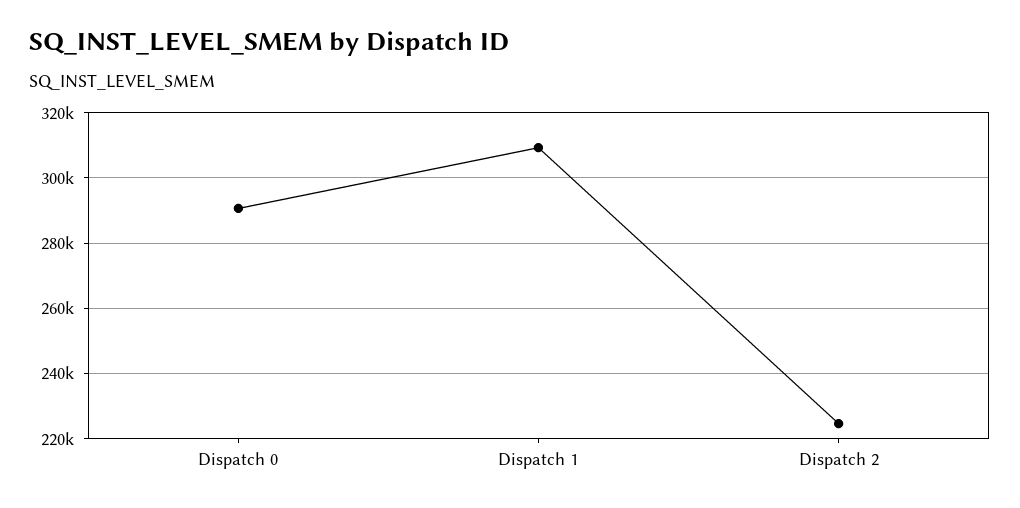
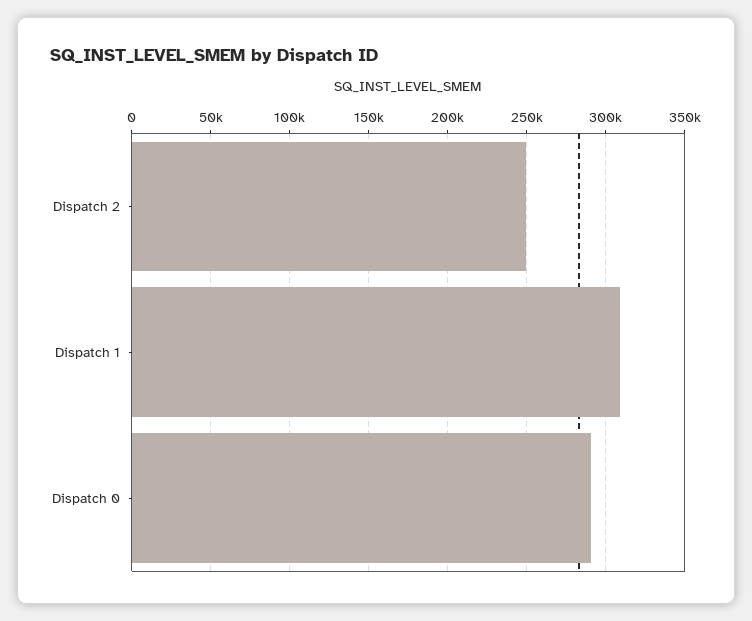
  {
    "Dispatch 0": 290000,
    "Dispatch 1": 310000,
-   "Dispatch 2": 224000
+   "Dispatch 2": 250000
  }

